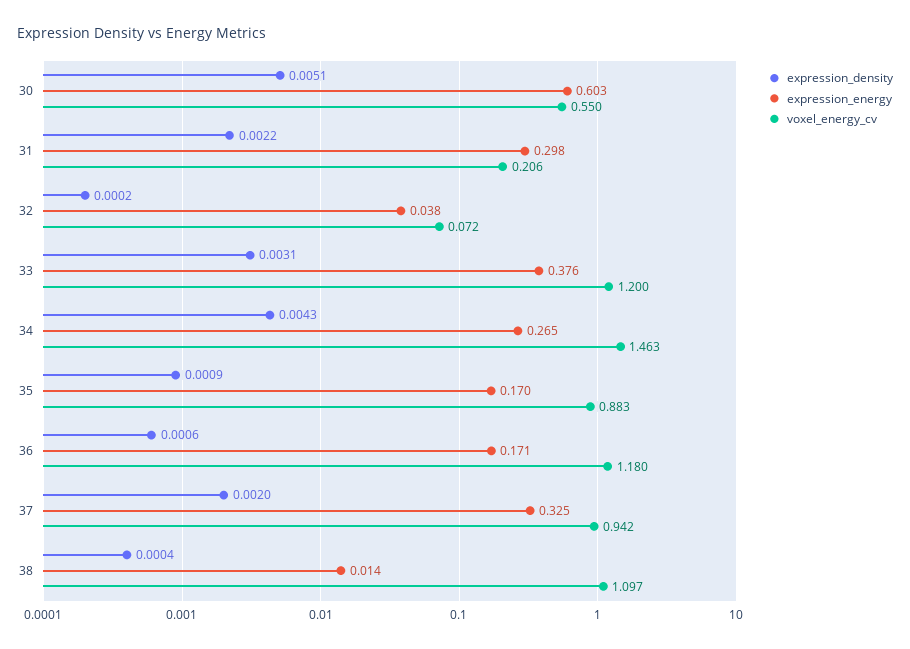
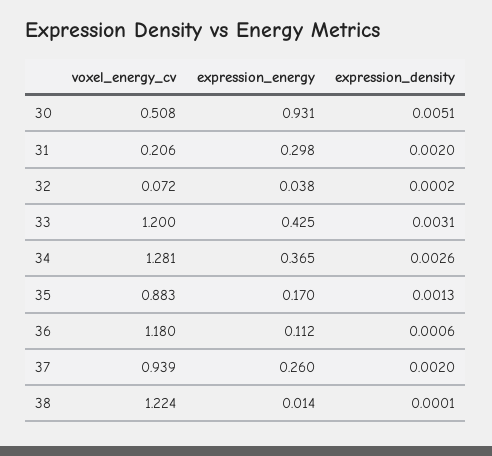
  {
    "expression_density": {
      "30": 0.0051,
-     "31": 0.0022,
+     "31": 0.002,
      "32": 0.0002,
      "33": 0.0031,
-     "34": 0.0043,
+     "34": 0.0026,
-     "35": 0.0009,
+     "35": 0.0013,
      "36": 0.0006,
      "37": 0.002,
-     "38": 0.0004
+     "38": 0.0001
    },
    "expression_energy": {
-     "30": 0.603,
+     "30": 0.931,
      "31": 0.298,
      "32": 0.038,
-     "33": 0.376,
+     "33": 0.425,
-     "34": 0.265,
+     "34": 0.365,
      "35": 0.17,
-     "36": 0.171,
+     "36": 0.112,
-     "37": 0.325,
+     "37": 0.26,
      "38": 0.014
    },
    "voxel_energy_cv": {
-     "30": 0.55,
+     "30": 0.508,
      "31": 0.206,
      "32": 0.072,
      "33": 1.2,
-     "34": 1.463,
+     "34": 1.281,
      "35": 0.883,
      "36": 1.18,
-     "37": 0.942,
+     "37": 0.939,
-     "38": 1.097
+     "38": 1.224
    }
  }

